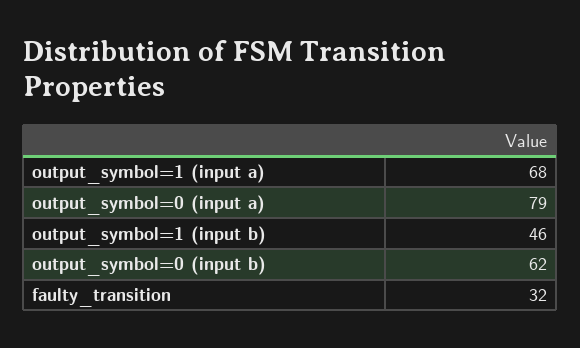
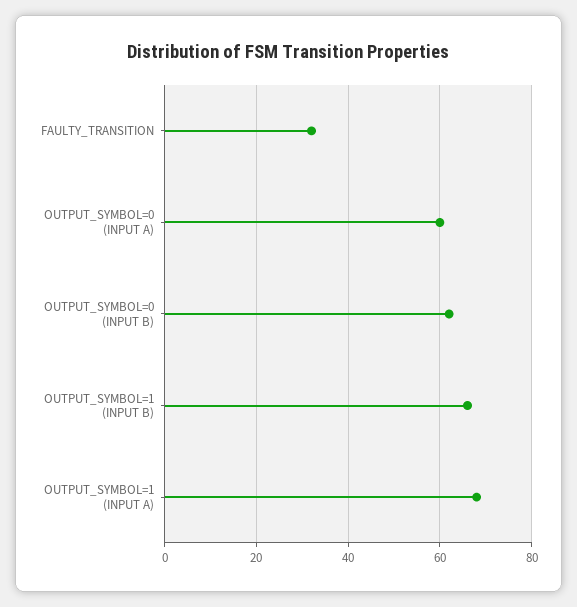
  {
    "output_symbol=1 (input a)": 68,
-   "output_symbol=0 (input a)": 79,
+   "output_symbol=0 (input a)": 60,
-   "output_symbol=1 (input b)": 46,
+   "output_symbol=1 (input b)": 65,
    "output_symbol=0 (input b)": 62,
    "faulty_transition": 32
  }

